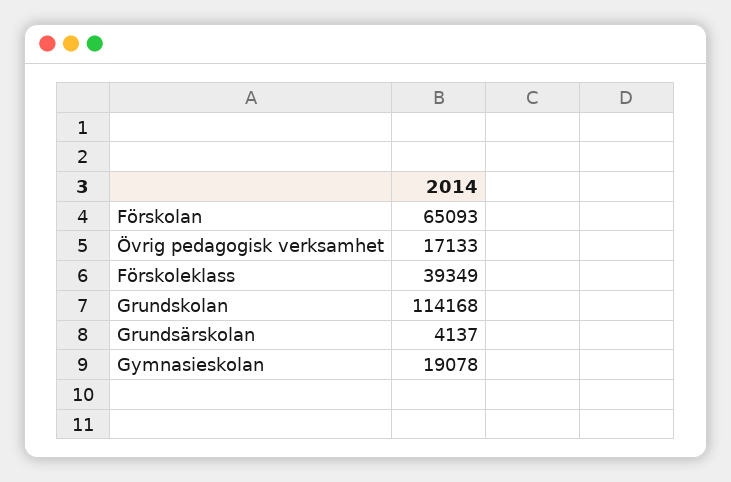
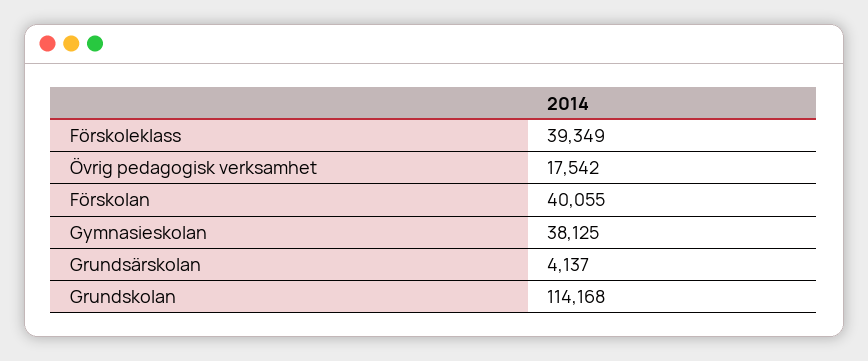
  {
-   "Förskolan": 65093,
+   "Förskolan": 40055,
-   "Övrig pedagogisk verksamhet": 17133,
+   "Övrig pedagogisk verksamhet": 17542,
    "Förskoleklass": 39349,
    "Grundskolan": 114168,
    "Grundsärskolan": 4137,
-   "Gymnasieskolan": 19078
+   "Gymnasieskolan": 38125
  }

